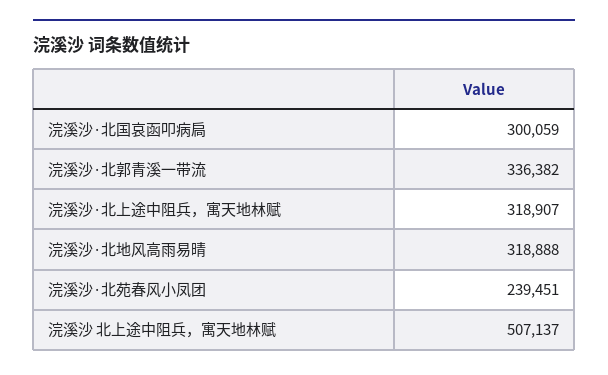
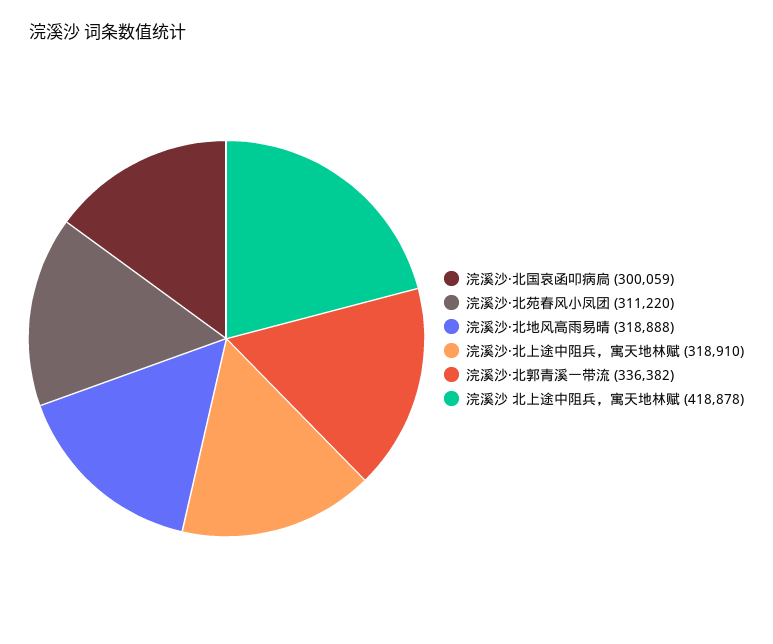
  {
    "浣溪沙·北国哀函叩病扃": 300059,
    "浣溪沙·北郭青溪一带流": 336382,
-   "浣溪沙·北上途中阻兵，寓天地林赋": 318907,
+   "浣溪沙·北上途中阻兵，寓天地林赋": 318910,
    "浣溪沙·北地风高雨易晴": 318888,
-   "浣溪沙·北苑春风小凤团": 239451,
+   "浣溪沙·北苑春风小凤团": 311220,
-   "浣溪沙 北上途中阻兵，寓天地林赋": 507137
+   "浣溪沙 北上途中阻兵，寓天地林赋": 418878
  }

